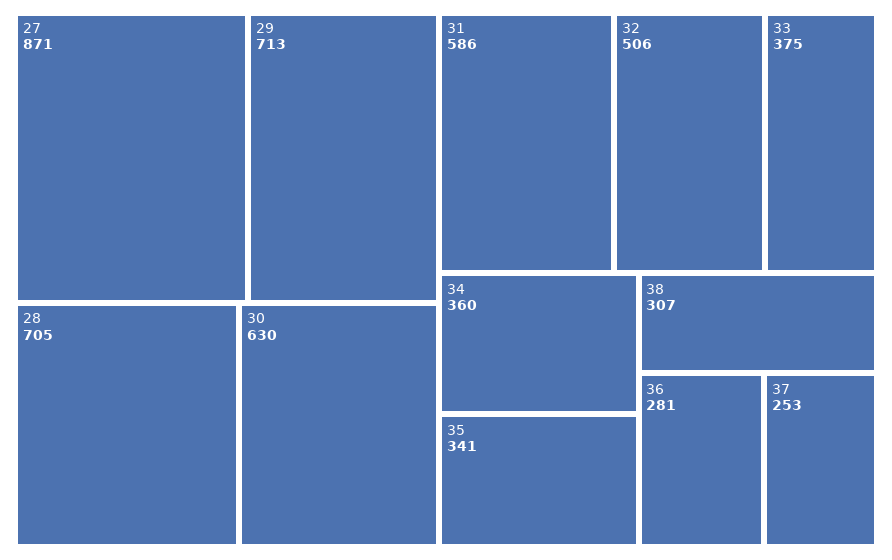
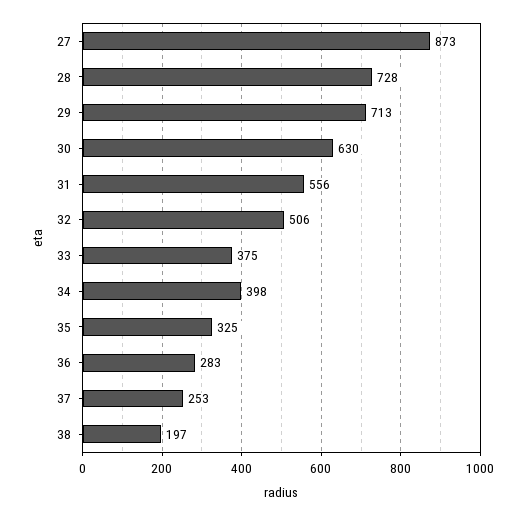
  {
-   "27": 871,
+   "27": 873,
    "29": 713,
-   "28": 705,
+   "28": 728,
    "30": 630,
-   "31": 586,
+   "31": 556,
    "32": 506,
    "33": 375,
-   "34": 360,
+   "34": 398,
-   "35": 341,
+   "35": 325,
-   "38": 307,
+   "38": 197,
-   "36": 281,
+   "36": 283,
    "37": 253
  }

